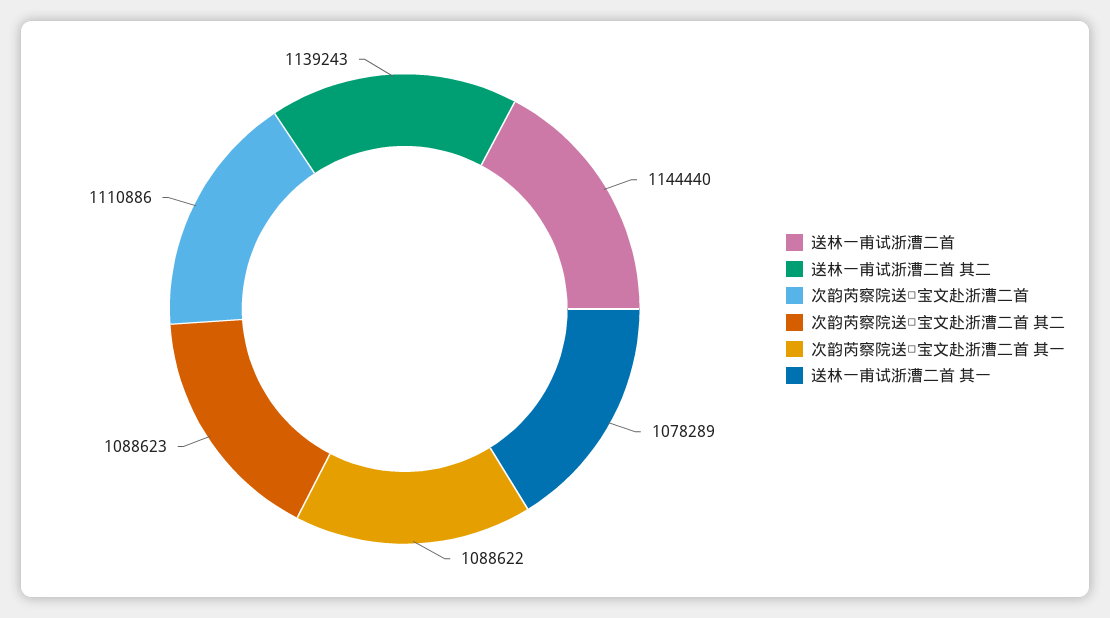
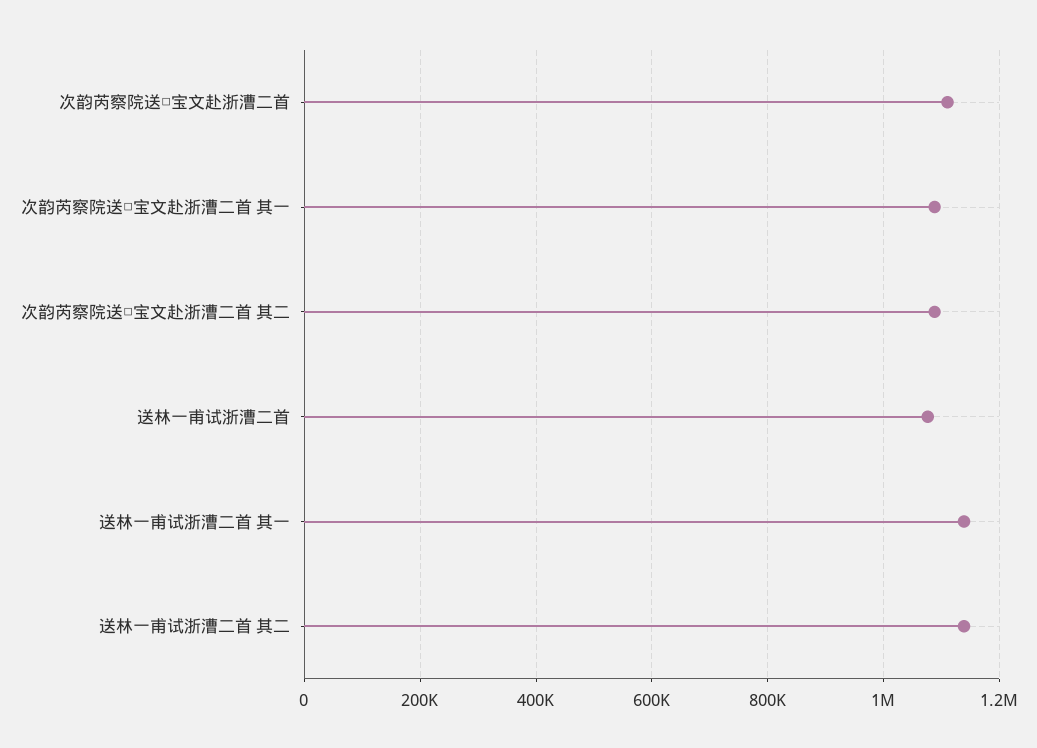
  {
-   "送林一甫试浙漕二首": 1144440,
+   "送林一甫试浙漕二首": 1080000,
    "送林一甫试浙漕二首 其二": 1139243,
    "次韵芮察院送□宝文赴浙漕二首": 1110886,
    "次韵芮察院送□宝文赴浙漕二首 其二": 1088623,
    "次韵芮察院送□宝文赴浙漕二首 其一": 1088622,
-   "送林一甫试浙漕二首 其一": 1078289
+   "送林一甫试浙漕二首 其一": 1140000
  }

